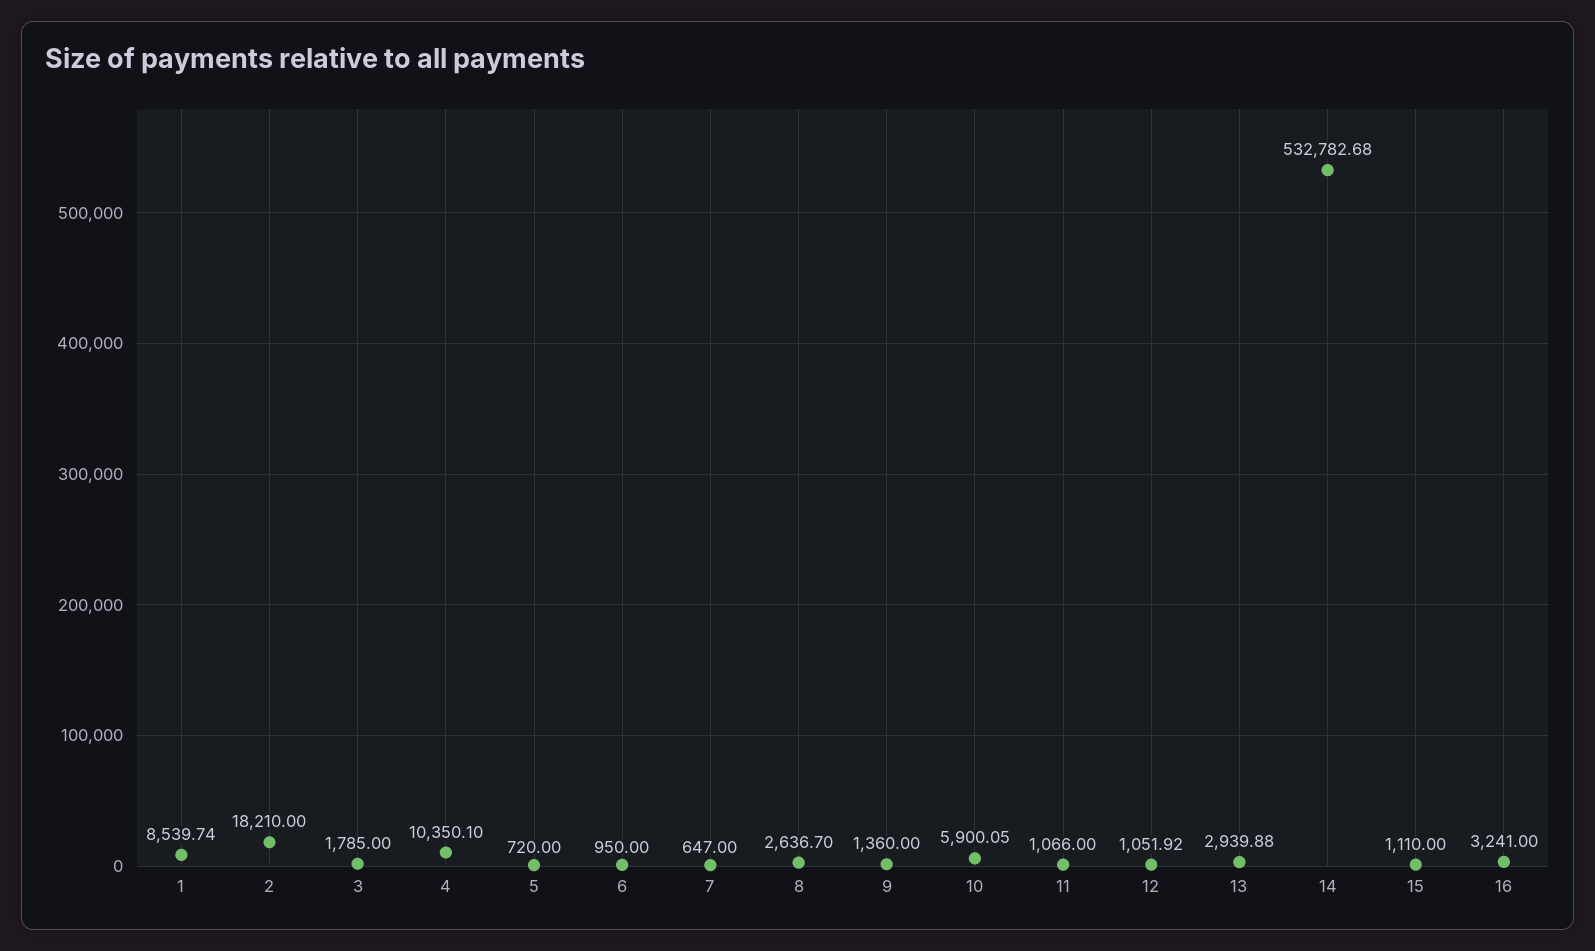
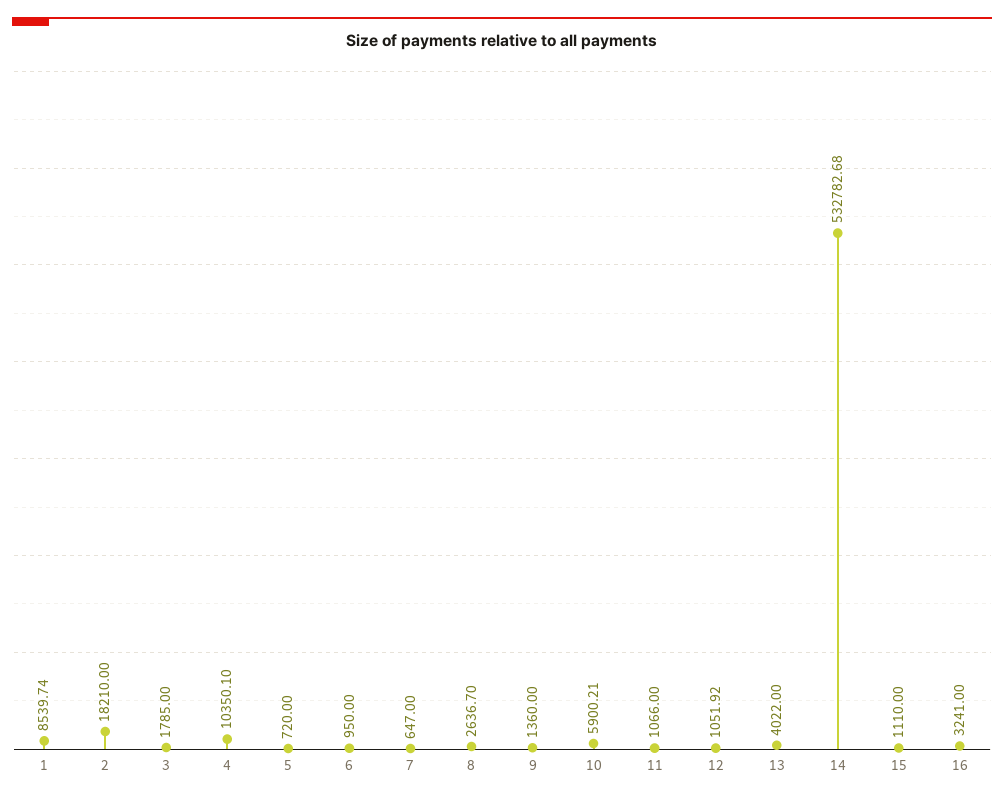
  {
    "1": 8539.74,
    "2": 18210,
    "3": 1785,
    "4": 10350.1,
    "5": 720,
    "6": 950,
    "7": 647,
    "8": 2636.7,
    "9": 1360,
-   "10": 5900.05,
+   "10": 5900.21,
    "11": 1066,
    "12": 1051.92,
-   "13": 2939.88,
+   "13": 4022,
    "14": 532782.68,
    "15": 1110,
    "16": 3241
  }

